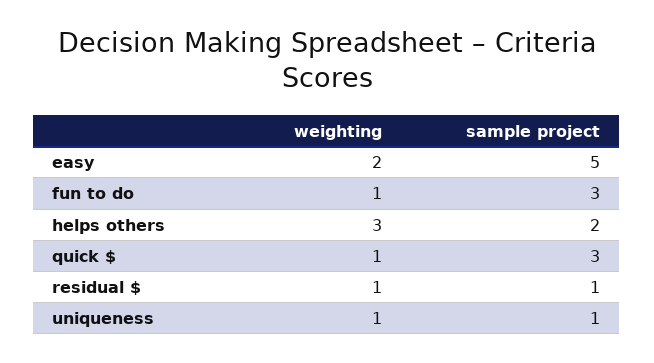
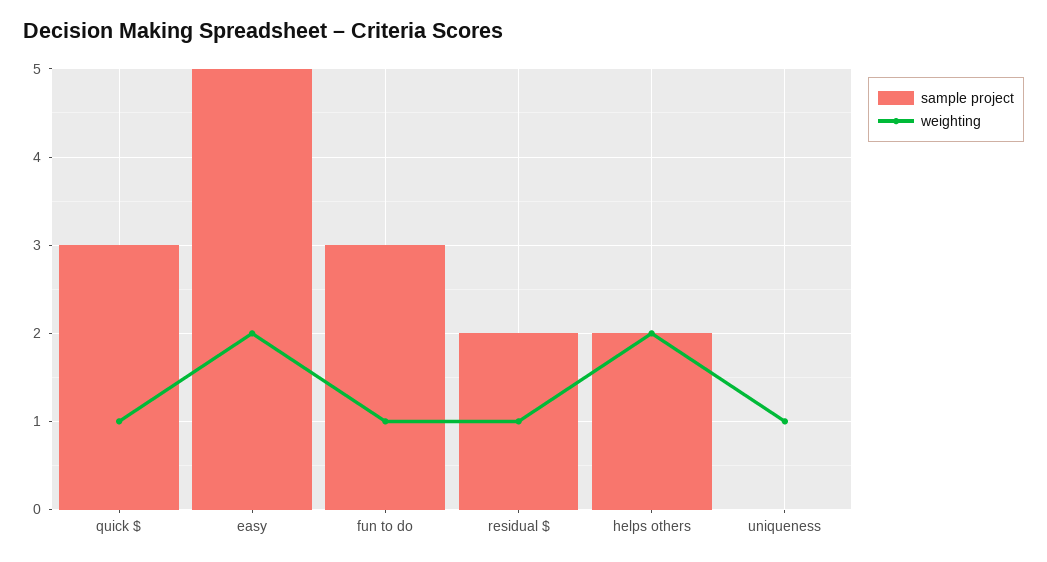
  {
    "weighting": {
      "easy": 2,
      "fun to do": 1,
-     "helps others": 3,
+     "helps others": 2,
      "quick $": 1,
      "residual $": 1,
      "uniqueness": 1
    },
    "sample project": {
      "easy": 5,
      "fun to do": 3,
      "helps others": 2,
      "quick $": 3,
-     "residual $": 1,
+     "residual $": 2,
-     "uniqueness": 1
+     "uniqueness": 0
    }
  }

